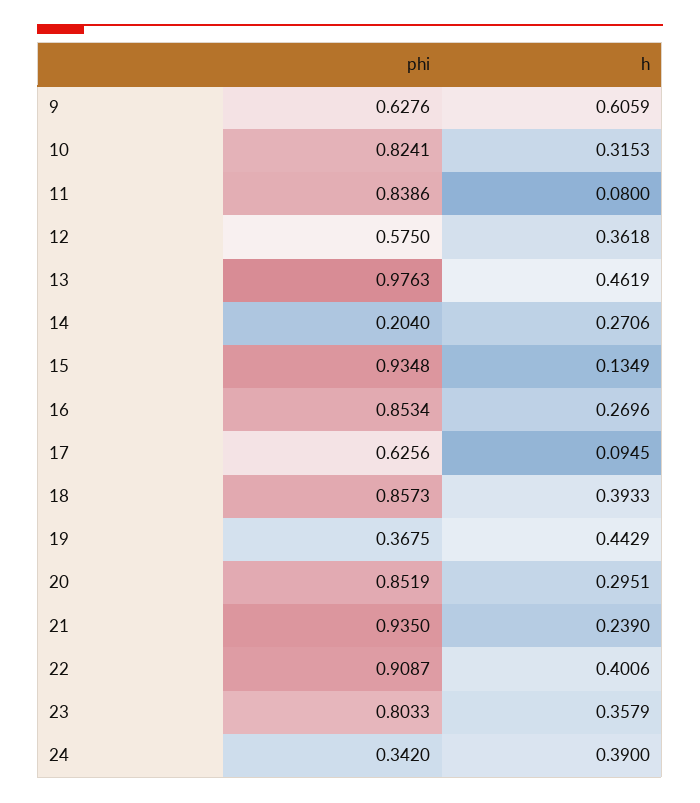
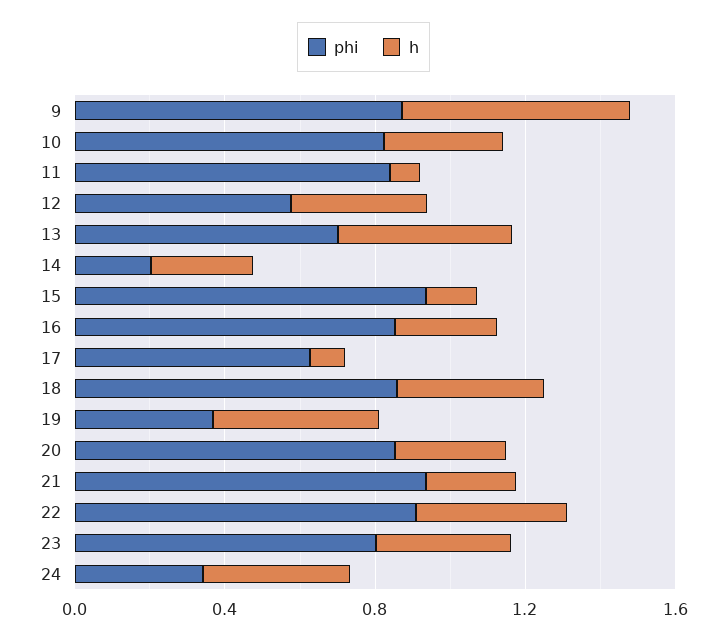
  {
    "phi": {
-     "9": 0.6276,
+     "9": 0.9,
      "10": 0.8241,
      "11": 0.8386,
      "12": 0.575,
-     "13": 0.9763,
+     "13": 0.7,
      "14": 0.204,
      "15": 0.9348,
      "16": 0.8534,
      "17": 0.6256,
      "18": 0.8573,
      "19": 0.3675,
      "20": 0.8519,
      "21": 0.935,
      "22": 0.9087,
      "23": 0.8033,
      "24": 0.342
    },
    "h": {
      "9": 0.6059,
      "10": 0.3153,
      "11": 0.08,
      "12": 0.3618,
      "13": 0.4619,
      "14": 0.2706,
      "15": 0.1349,
      "16": 0.2696,
      "17": 0.0945,
      "18": 0.3933,
      "19": 0.4429,
      "20": 0.2951,
      "21": 0.239,
      "22": 0.4006,
      "23": 0.3579,
      "24": 0.39
    }
  }

